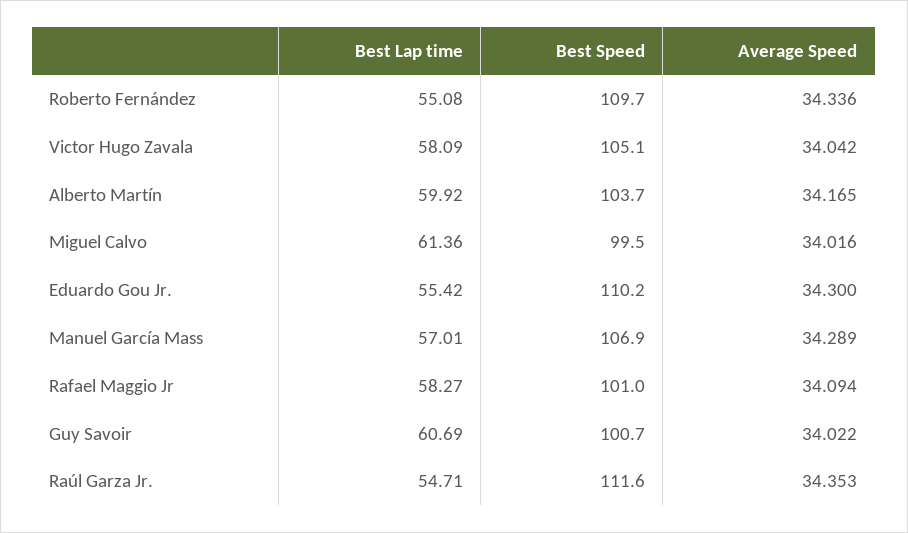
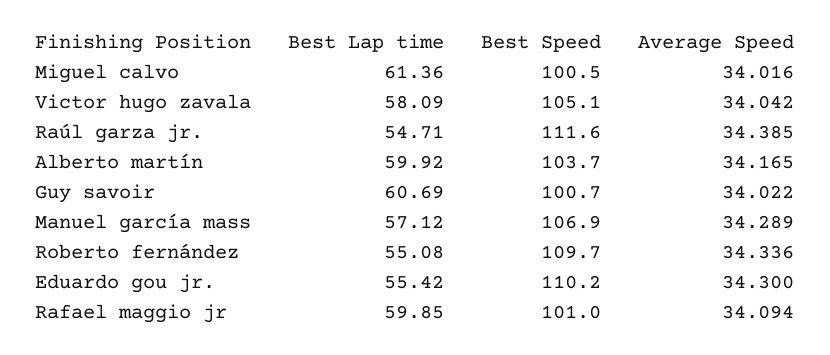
  {
    "Best Lap time": {
      "Roberto Fernández": 55.08,
      "Victor Hugo Zavala": 58.09,
      "Alberto Martín": 59.92,
      "Miguel Calvo": 61.36,
      "Eduardo Gou Jr.": 55.42,
-     "Manuel García Mass": 57.01,
+     "Manuel García Mass": 57.12,
-     "Rafael Maggio Jr": 58.27,
+     "Rafael Maggio Jr": 59.85,
      "Guy Savoir": 60.69,
      "Raúl Garza Jr.": 54.71
    },
    "Best Speed": {
      "Roberto Fernández": 109.7,
      "Victor Hugo Zavala": 105.1,
      "Alberto Martín": 103.7,
-     "Miguel Calvo": 99.5,
+     "Miguel Calvo": 100.5,
      "Eduardo Gou Jr.": 110.2,
      "Manuel García Mass": 106.9,
      "Rafael Maggio Jr": 101,
      "Guy Savoir": 100.7,
      "Raúl Garza Jr.": 111.6
    },
    "Average Speed": {
      "Roberto Fernández": 34.336,
      "Victor Hugo Zavala": 34.042,
      "Alberto Martín": 34.165,
      "Miguel Calvo": 34.016,
      "Eduardo Gou Jr.": 34.3,
      "Manuel García Mass": 34.289,
      "Rafael Maggio Jr": 34.094,
      "Guy Savoir": 34.022,
-     "Raúl Garza Jr.": 34.353
+     "Raúl Garza Jr.": 34.385
    }
  }

